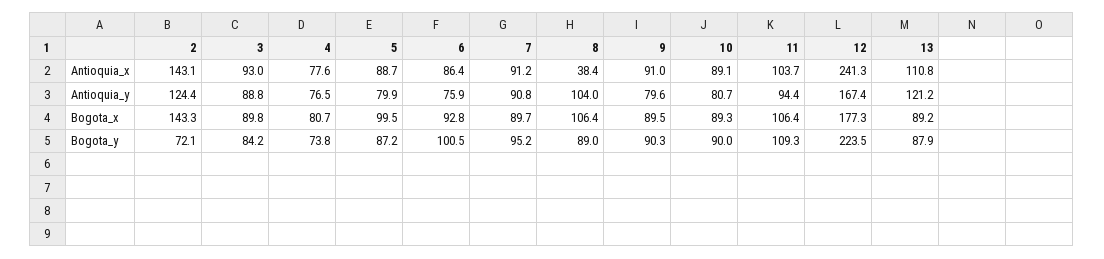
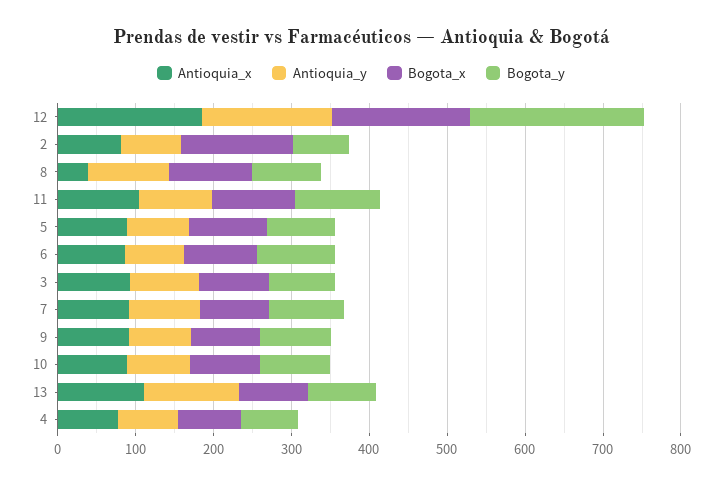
  {
    "Antioquia_x": {
-     "2": 143.1,
+     "2": 80,
      "3": 93,
      "4": 77.6,
      "5": 88.7,
      "6": 86.4,
      "7": 91.2,
      "8": 38.4,
      "9": 91,
      "10": 89.1,
      "11": 103.7,
-     "12": 241.3,
+     "12": 180,
      "13": 110.8
    },
    "Antioquia_y": {
-     "2": 124.4,
+     "2": 80,
      "3": 88.8,
      "4": 76.5,
      "5": 79.9,
      "6": 75.9,
      "7": 90.8,
      "8": 104,
      "9": 79.6,
      "10": 80.7,
      "11": 94.4,
      "12": 167.4,
      "13": 121.2
    },
    "Bogota_x": {
      "2": 143.3,
      "3": 89.8,
      "4": 80.7,
      "5": 99.5,
      "6": 92.8,
      "7": 89.7,
      "8": 106.4,
      "9": 89.5,
      "10": 89.3,
      "11": 106.4,
      "12": 177.3,
      "13": 89.2
    },
    "Bogota_y": {
      "2": 72.1,
      "3": 84.2,
      "4": 73.8,
      "5": 87.2,
      "6": 100.5,
      "7": 95.2,
      "8": 89,
      "9": 90.3,
      "10": 90,
      "11": 109.3,
      "12": 223.5,
      "13": 87.9
    }
  }

